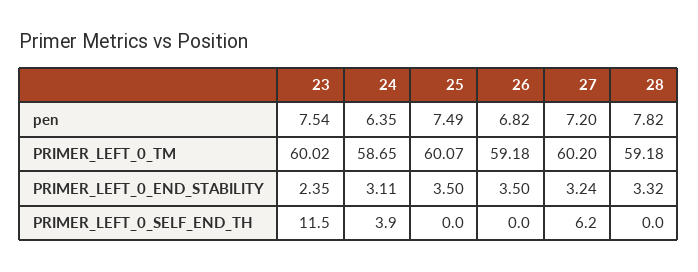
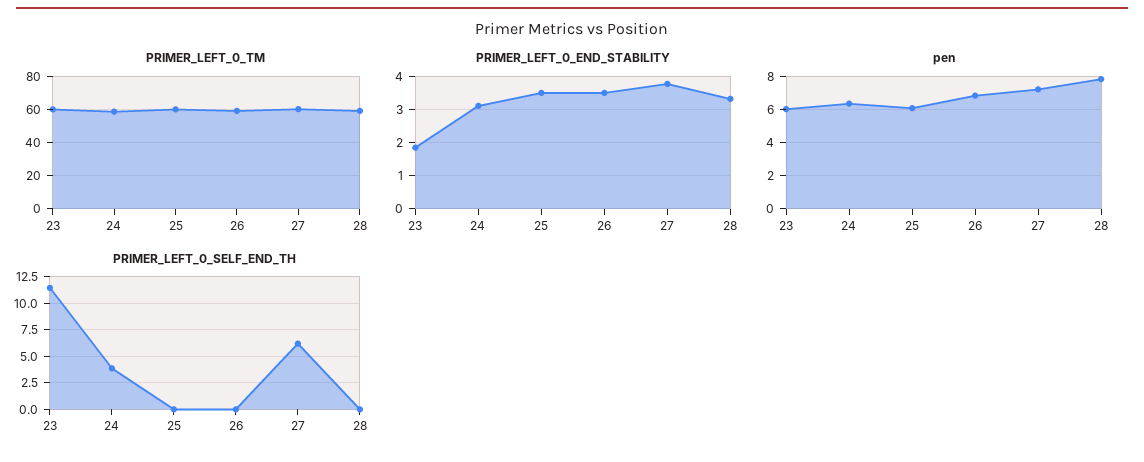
  {
    "pen": {
-     "23": 7.54,
+     "23": 6,
      "24": 6.35,
-     "25": 7.49,
+     "25": 6,
      "26": 6.82,
      "27": 7.2,
      "28": 7.82
    },
    "PRIMER_LEFT_0_TM": {
      "23": 60.02,
      "24": 58.65,
      "25": 60.07,
      "26": 59.18,
      "27": 60.2,
      "28": 59.18
    },
    "PRIMER_LEFT_0_END_STABILITY": {
-     "23": 2.35,
+     "23": 1.8,
      "24": 3.11,
      "25": 3.5,
      "26": 3.5,
-     "27": 3.24,
+     "27": 3.8,
      "28": 3.32
    },
    "PRIMER_LEFT_0_SELF_END_TH": {
      "23": 11.5,
      "24": 3.9,
      "25": 0,
      "26": 0,
      "27": 6.2,
      "28": 0
    }
  }

